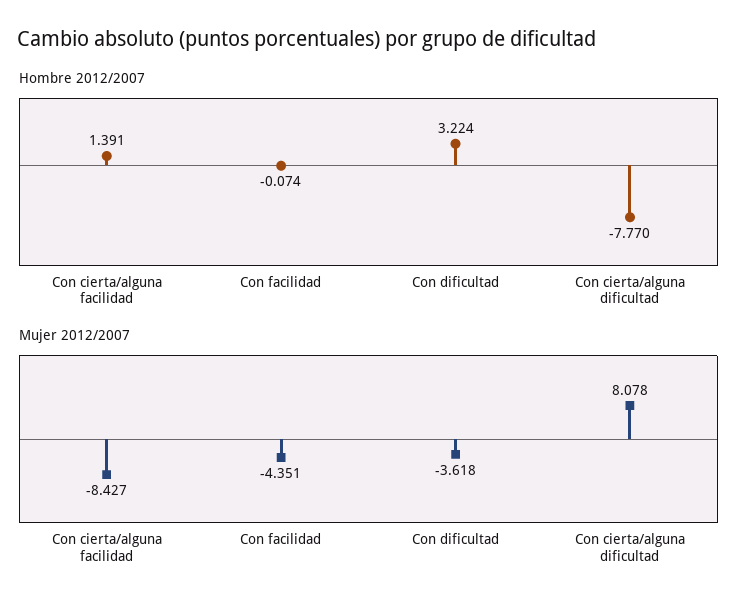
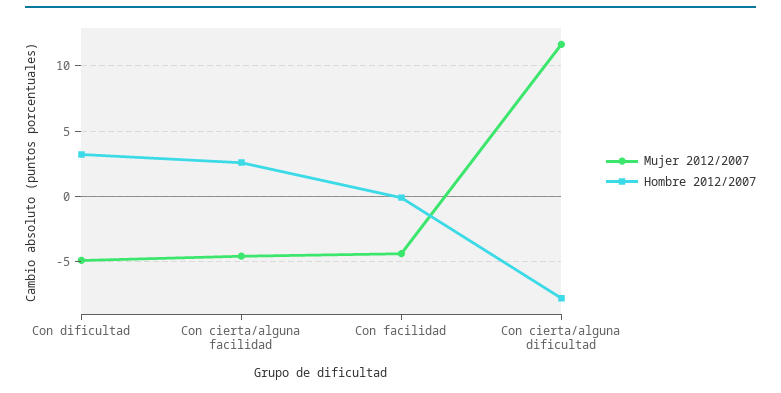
  {
    "Hombre 2012/2007": {
-     "Con cierta/alguna facilidad": 1.391,
+     "Con cierta/alguna facilidad": 2.5,
      "Con facilidad": -0.074,
      "Con dificultad": 3.224,
      "Con cierta/alguna dificultad": -7.77
    },
    "Mujer 2012/2007": {
-     "Con cierta/alguna facilidad": -8.427,
+     "Con cierta/alguna facilidad": -4.5,
      "Con facilidad": -4.351,
-     "Con dificultad": -3.618,
+     "Con dificultad": -5,
-     "Con cierta/alguna dificultad": 8.078
+     "Con cierta/alguna dificultad": 11.5
    }
  }

